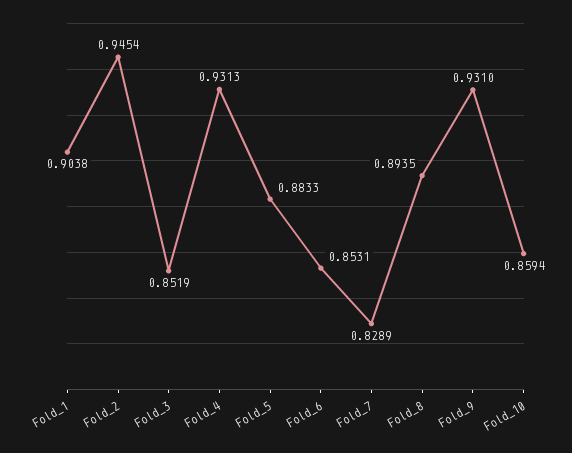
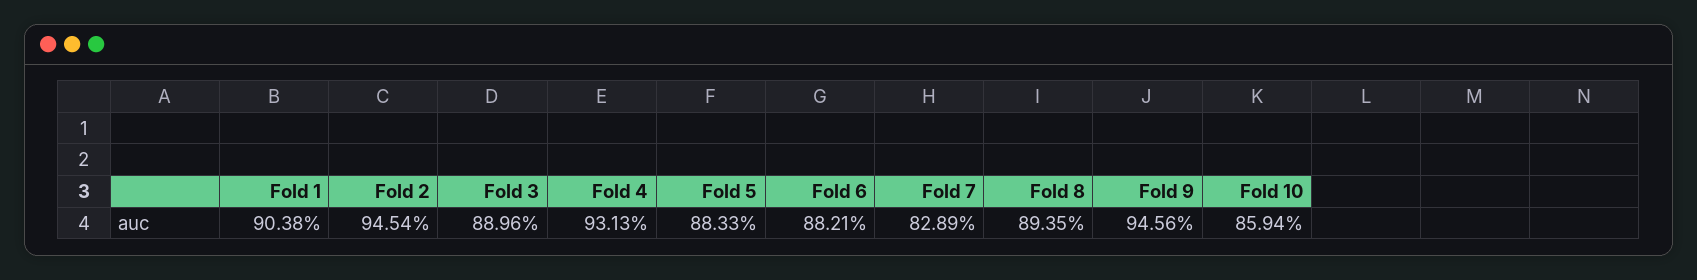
  {
    "Fold_1": 0.9038,
    "Fold_2": 0.9454,
-   "Fold_3": 0.8519,
+   "Fold_3": 0.8896,
    "Fold_4": 0.9313,
    "Fold_5": 0.8833,
-   "Fold_6": 0.8531,
+   "Fold_6": 0.8821,
    "Fold_7": 0.8289,
    "Fold_8": 0.8935,
-   "Fold_9": 0.931,
+   "Fold_9": 0.9456,
    "Fold_10": 0.8594
  }

